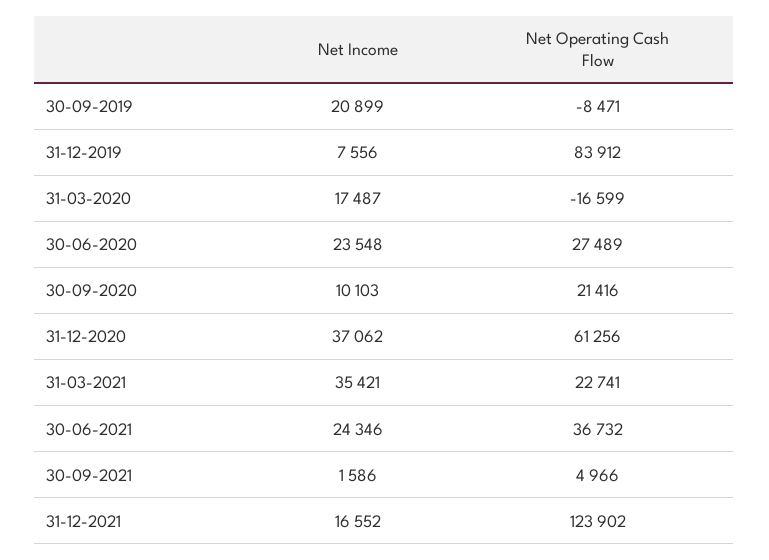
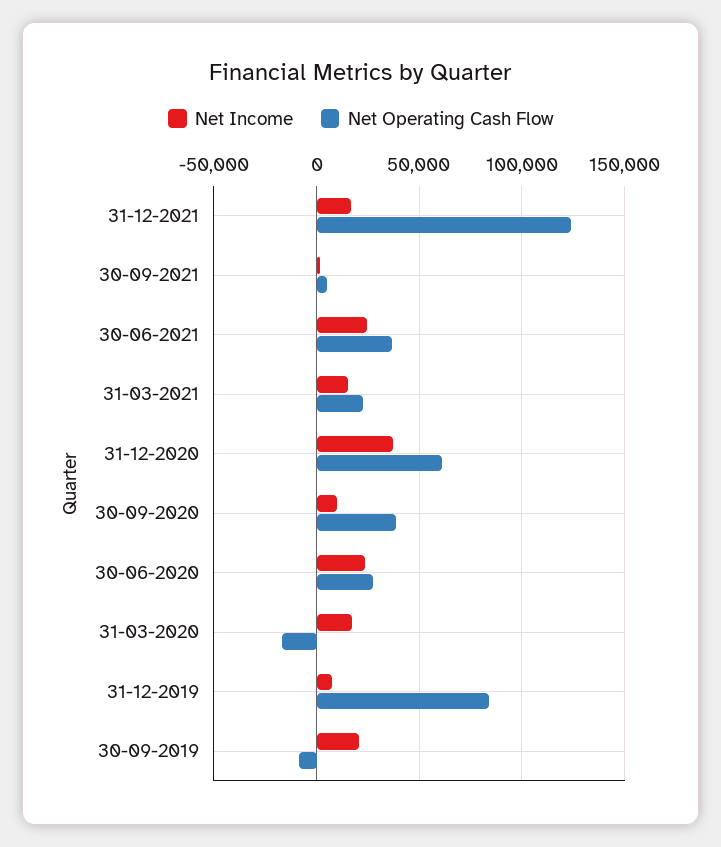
  {
    "Net Income": {
      "30-09-2019": 20899,
      "31-12-2019": 7556,
      "31-03-2020": 17487,
      "30-06-2020": 23548,
      "30-09-2020": 10103,
      "31-12-2020": 37062,
-     "31-03-2021": 35421,
+     "31-03-2021": 15000,
      "30-06-2021": 24346,
      "30-09-2021": 1586,
      "31-12-2021": 16552
    },
    "Net Operating Cash Flow": {
      "30-09-2019": -8471,
      "31-12-2019": 83912,
      "31-03-2020": -16599,
      "30-06-2020": 27489,
-     "30-09-2020": 21416,
+     "30-09-2020": 40000,
      "31-12-2020": 61256,
      "31-03-2021": 22741,
      "30-06-2021": 36732,
      "30-09-2021": 4966,
      "31-12-2021": 123902
    }
  }

